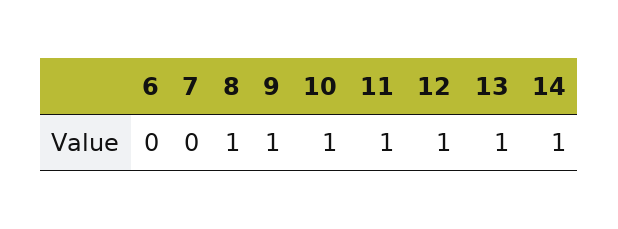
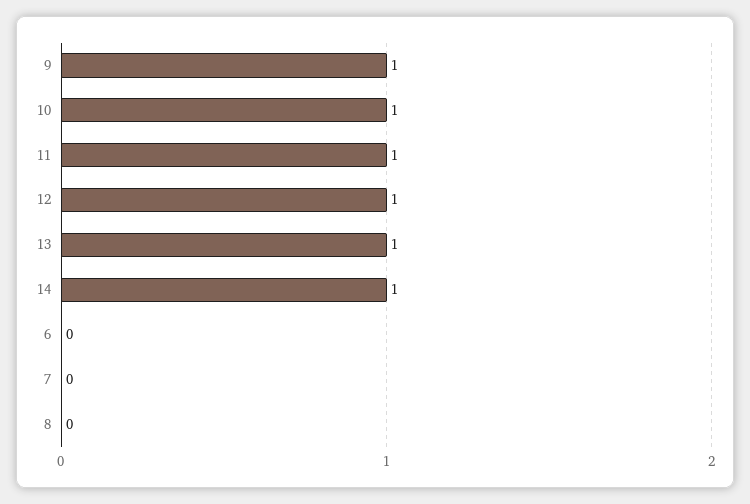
  {
    "6": 0,
    "7": 0,
-   "8": 1,
+   "8": 0,
    "9": 1,
    "10": 1,
    "11": 1,
    "12": 1,
    "13": 1,
    "14": 1
  }

